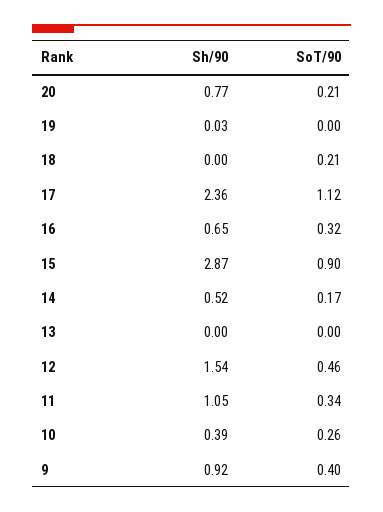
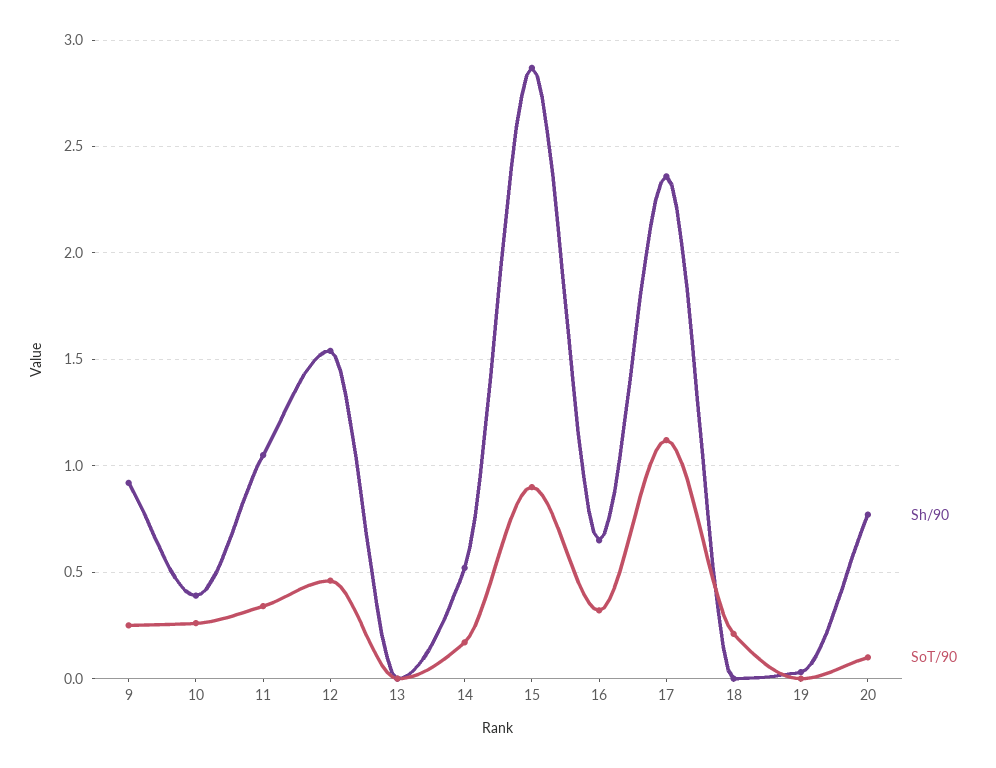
  {
    "Sh/90": {
      "20": 0.77,
      "19": 0.03,
      "18": 0,
      "17": 2.36,
      "16": 0.65,
      "15": 2.87,
      "14": 0.52,
      "13": 0,
      "12": 1.54,
      "11": 1.05,
      "10": 0.39,
      "9": 0.92
    },
    "SoT/90": {
-     "20": 0.21,
+     "20": 0.1,
      "19": 0,
      "18": 0.21,
      "17": 1.12,
      "16": 0.32,
      "15": 0.9,
      "14": 0.17,
      "13": 0,
      "12": 0.46,
      "11": 0.34,
      "10": 0.26,
-     "9": 0.4
+     "9": 0.25
    }
  }

